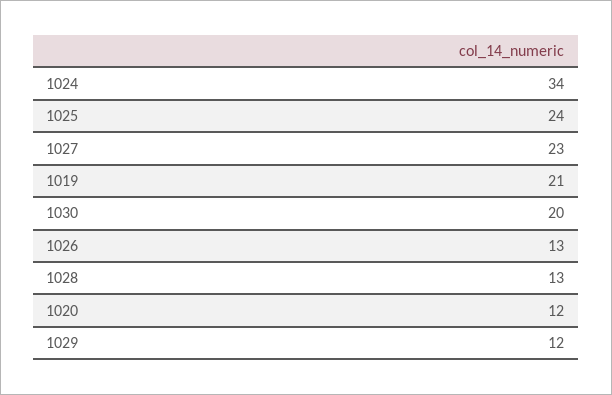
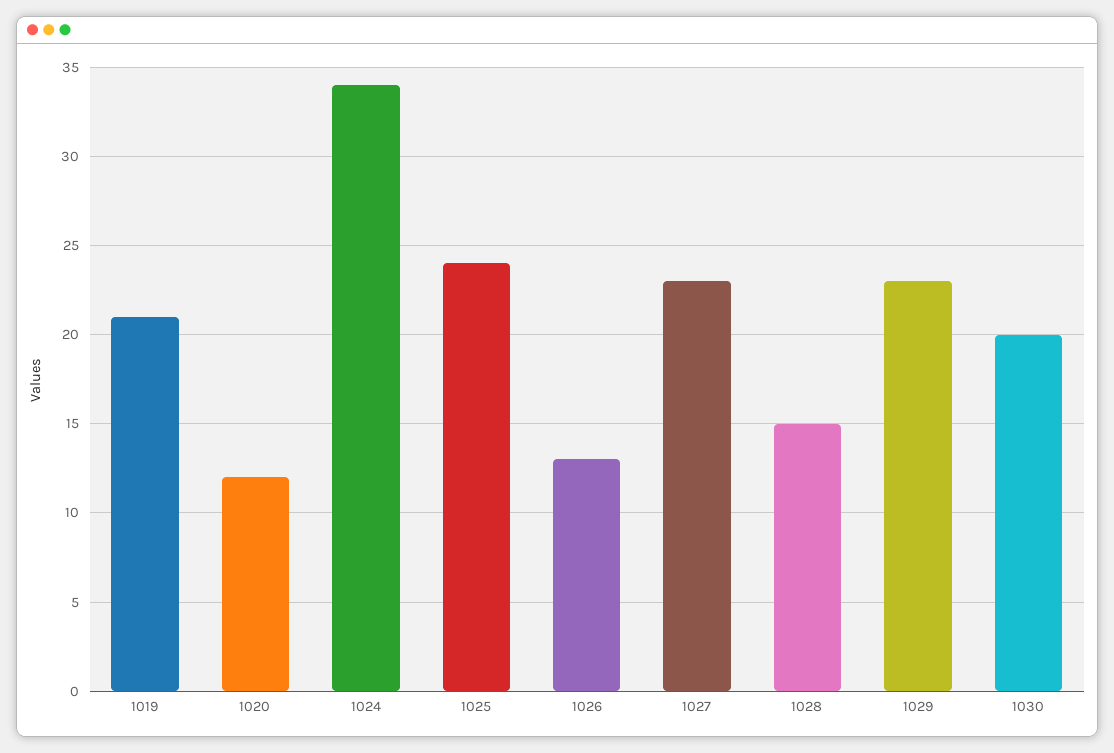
  {
    "1024": 34,
    "1025": 24,
    "1027": 23,
    "1019": 21,
    "1030": 20,
    "1026": 13,
-   "1028": 13,
+   "1028": 15,
    "1020": 12,
-   "1029": 12
+   "1029": 23
  }

